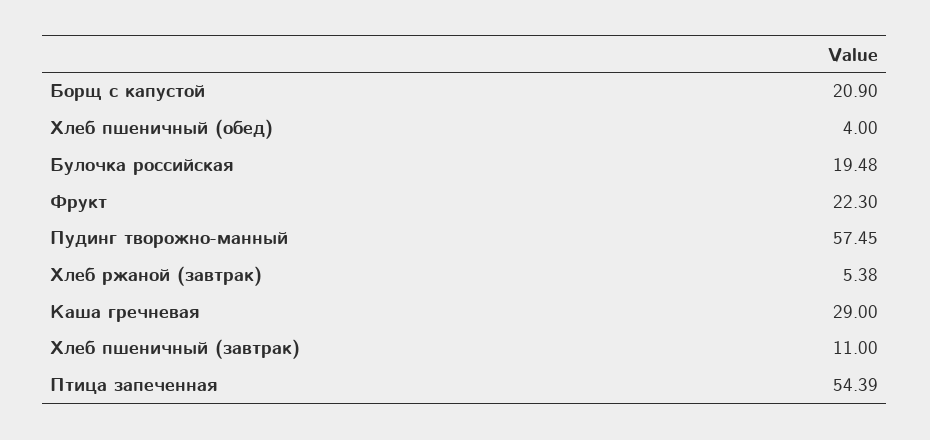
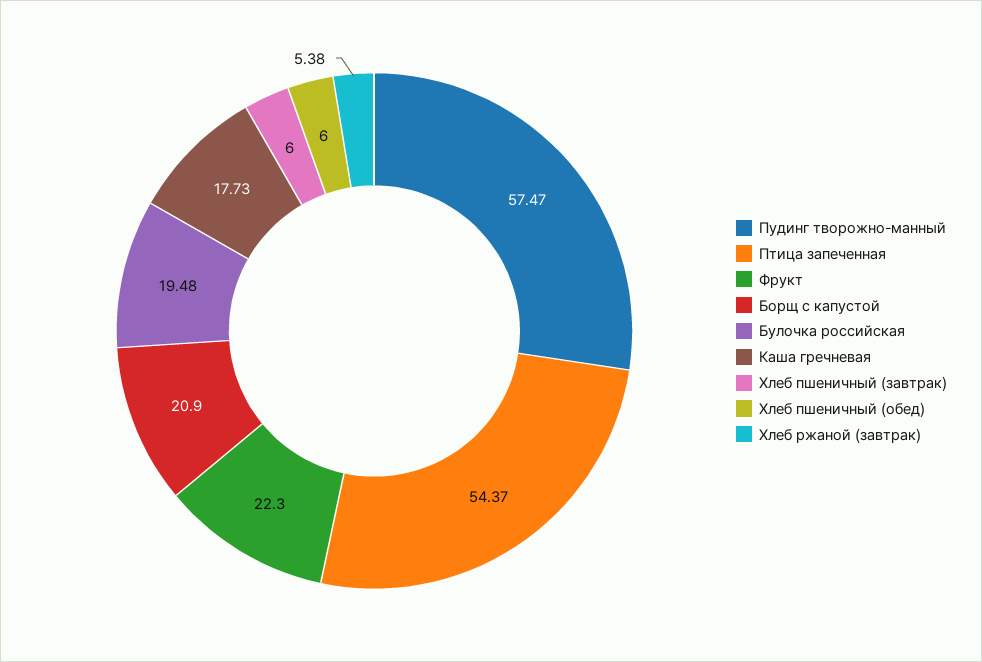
  {
    "Борщ с капустой": 20.9,
-   "Хлеб пшеничный (обед)": 4,
+   "Хлеб пшеничный (обед)": 6,
    "Булочка российская": 19.48,
    "Фрукт": 22.3,
-   "Пудинг творожно-манный": 57.45,
+   "Пудинг творожно-манный": 57.47,
    "Хлеб ржаной (завтрак)": 5.38,
-   "Каша гречневая": 29,
+   "Каша гречневая": 17.73,
-   "Хлеб пшеничный (завтрак)": 11,
+   "Хлеб пшеничный (завтрак)": 6,
-   "Птица запеченная": 54.39
+   "Птица запеченная": 54.37
  }

